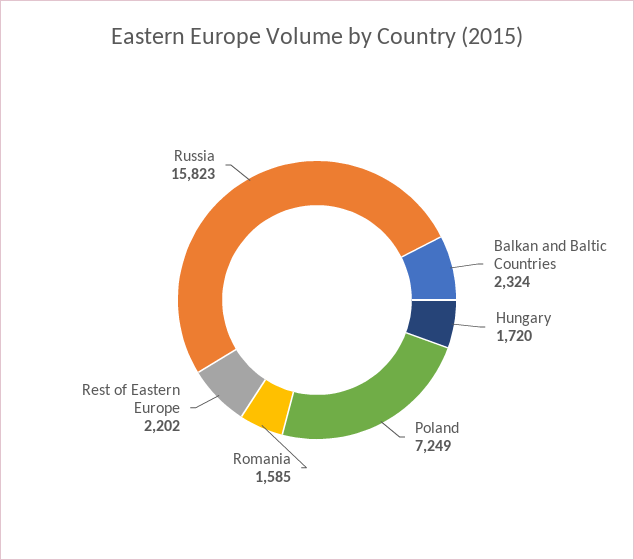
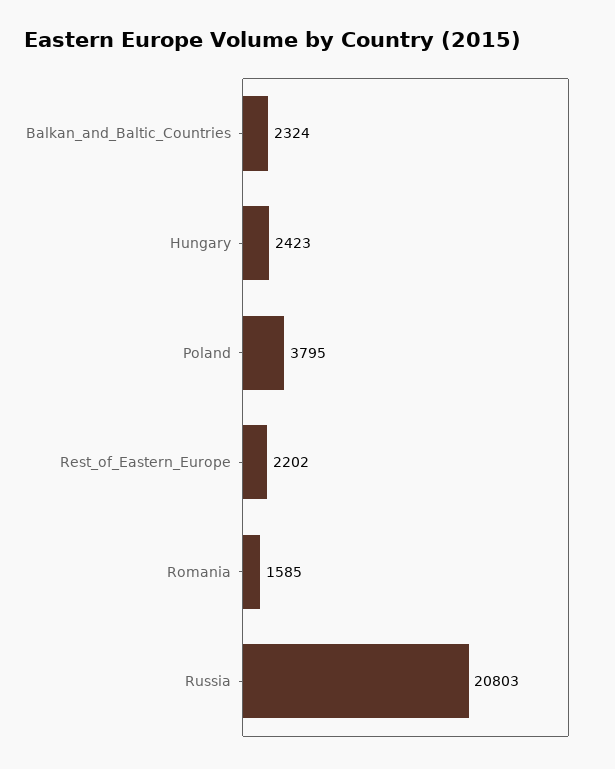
  {
    "Balkan and Baltic Countries": 2324,
-   "Hungary": 1720,
+   "Hungary": 2423,
-   "Poland": 7249,
+   "Poland": 3795,
    "Romania": 1585,
    "Rest of Eastern Europe": 2202,
-   "Russia": 15823
+   "Russia": 20803
  }

